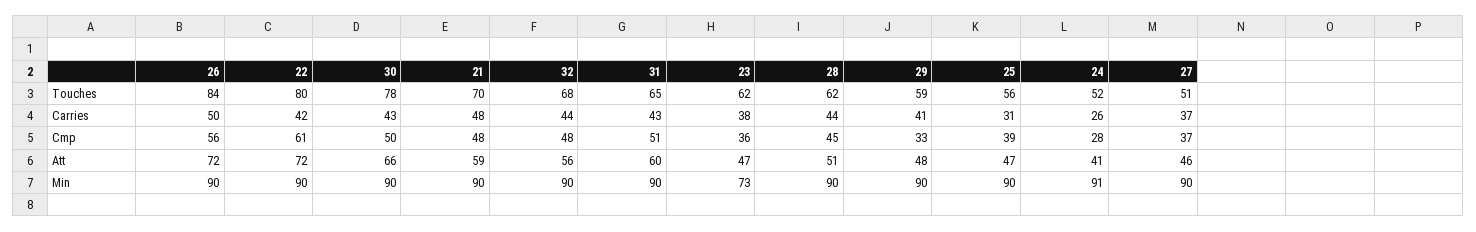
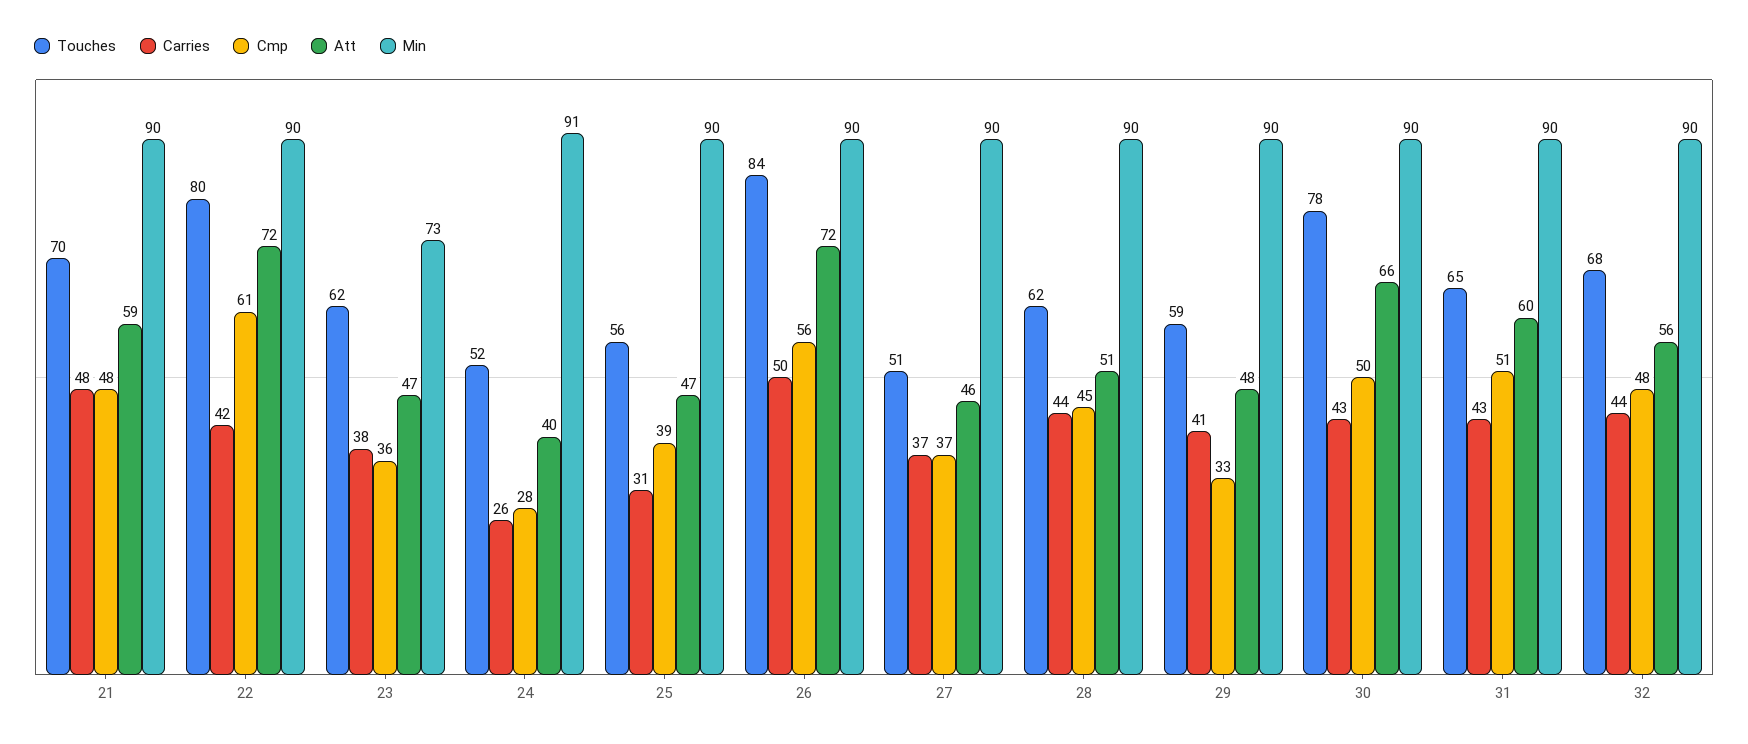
  {
    "Touches": {
      "26": 84,
      "22": 80,
      "30": 78,
      "21": 70,
      "32": 68,
      "31": 65,
      "23": 62,
      "28": 62,
      "29": 59,
      "25": 56,
      "24": 52,
      "27": 51
    },
    "Carries": {
      "26": 50,
      "22": 42,
      "30": 43,
      "21": 48,
      "32": 44,
      "31": 43,
      "23": 38,
      "28": 44,
      "29": 41,
      "25": 31,
      "24": 26,
      "27": 37
    },
    "Cmp": {
      "26": 56,
      "22": 61,
      "30": 50,
      "21": 48,
      "32": 48,
      "31": 51,
      "23": 36,
      "28": 45,
      "29": 33,
      "25": 39,
      "24": 28,
      "27": 37
    },
    "Att": {
      "26": 72,
      "22": 72,
      "30": 66,
      "21": 59,
      "32": 56,
      "31": 60,
      "23": 47,
      "28": 51,
      "29": 48,
      "25": 47,
-     "24": 41,
+     "24": 40,
      "27": 46
    },
    "Min": {
      "26": 90,
      "22": 90,
      "30": 90,
      "21": 90,
      "32": 90,
      "31": 90,
      "23": 73,
      "28": 90,
      "29": 90,
      "25": 90,
      "24": 91,
      "27": 90
    }
  }

